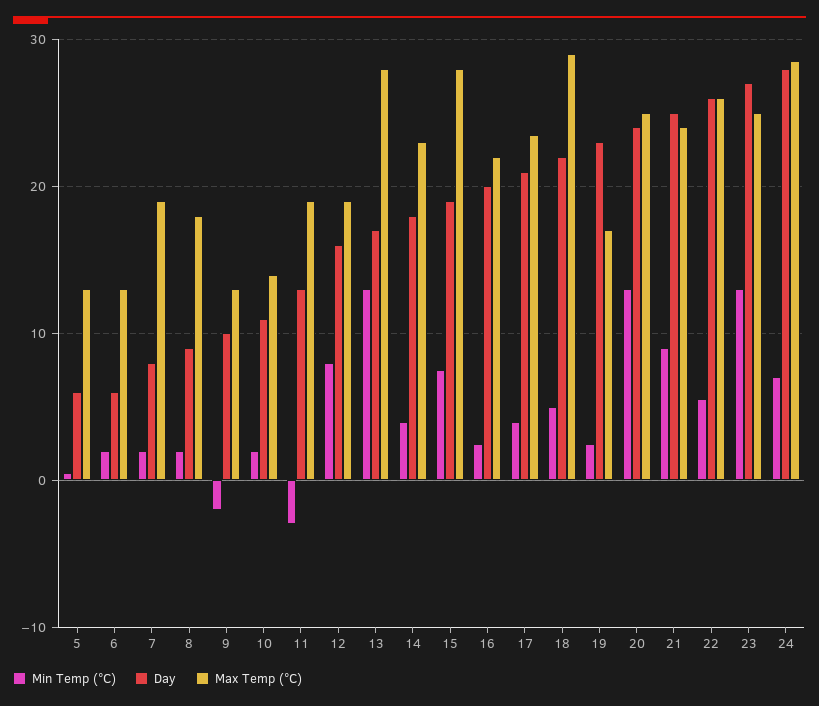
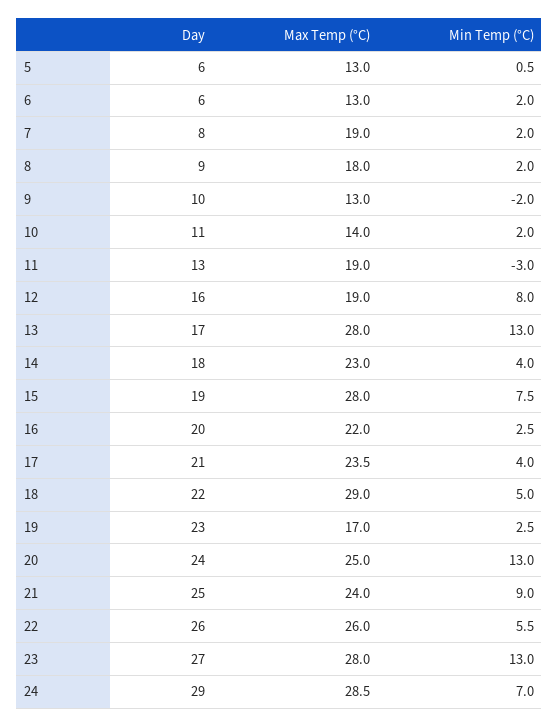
  {
    "Min Temp (°C)": {
      "5": 0.5,
      "6": 2,
      "7": 2,
      "8": 2,
      "9": -2,
      "10": 2,
      "11": -3,
      "12": 8,
      "13": 13,
      "14": 4,
      "15": 7.5,
      "16": 2.5,
      "17": 4,
      "18": 5,
      "19": 2.5,
      "20": 13,
      "21": 9,
      "22": 5.5,
      "23": 13,
      "24": 7
    },
    "Day": {
      "5": 6,
      "6": 6,
      "7": 8,
      "8": 9,
      "9": 10,
      "10": 11,
      "11": 13,
      "12": 16,
      "13": 17,
      "14": 18,
      "15": 19,
      "16": 20,
      "17": 21,
      "18": 22,
      "19": 23,
      "20": 24,
      "21": 25,
      "22": 26,
      "23": 27,
-     "24": 28
+     "24": 29
    },
    "Max Temp (°C)": {
      "5": 13,
      "6": 13,
      "7": 19,
      "8": 18,
      "9": 13,
      "10": 14,
      "11": 19,
      "12": 19,
      "13": 28,
      "14": 23,
      "15": 28,
      "16": 22,
      "17": 23.5,
      "18": 29,
      "19": 17,
      "20": 25,
      "21": 24,
      "22": 26,
-     "23": 25,
+     "23": 28,
      "24": 28.5
    }
  }

